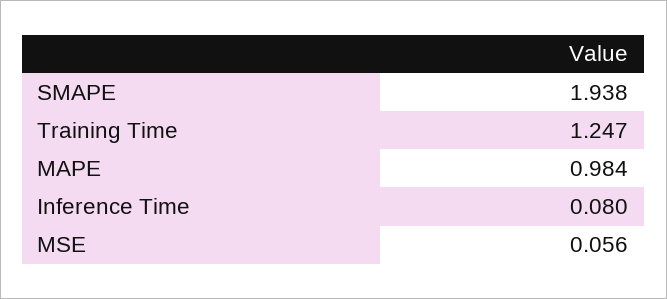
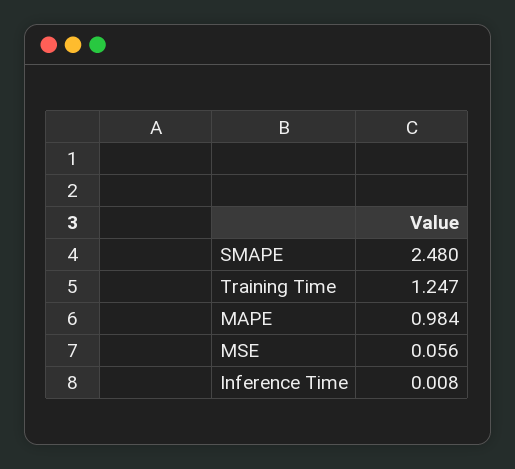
  {
-   "SMAPE": 1.938,
+   "SMAPE": 2.48,
    "Training Time": 1.247,
    "MAPE": 0.984,
-   "Inference Time": 0.08,
+   "Inference Time": 0.008,
    "MSE": 0.056
  }

